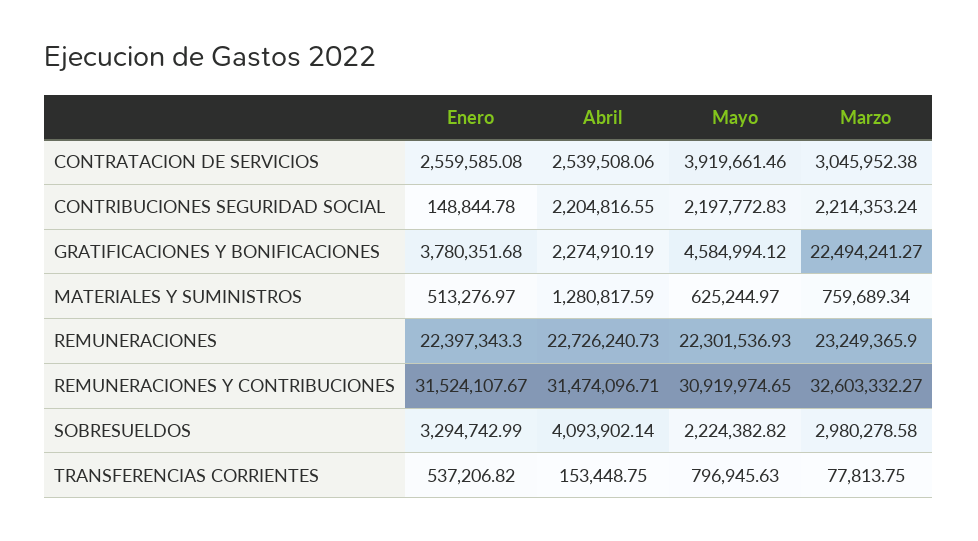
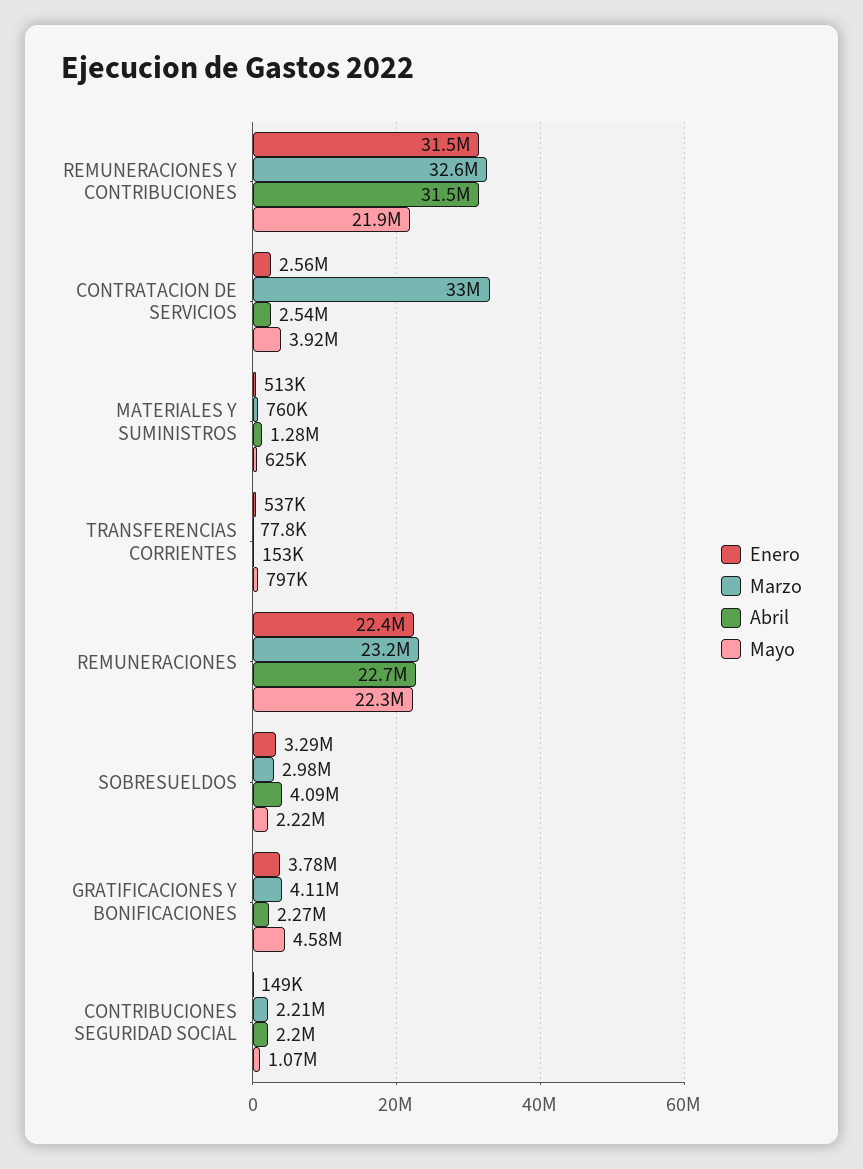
  {
    "Enero": {
      "CONTRATACION DE SERVICIOS": 2559585.08,
      "CONTRIBUCIONES SEGURIDAD SOCIAL": 148844.78,
      "GRATIFICACIONES Y BONIFICACIONES": 3780351.68,
      "MATERIALES Y SUMINISTROS": 513276.97,
      "REMUNERACIONES": 22397343.3,
      "REMUNERACIONES Y CONTRIBUCIONES": 31524107.67,
      "SOBRESUELDOS": 3294742.99,
      "TRANSFERENCIAS CORRIENTES": 537206.82
    },
    "Abril": {
      "CONTRATACION DE SERVICIOS": 2539508.06,
      "CONTRIBUCIONES SEGURIDAD SOCIAL": 2204816.55,
      "GRATIFICACIONES Y BONIFICACIONES": 2274910.19,
      "MATERIALES Y SUMINISTROS": 1280817.59,
      "REMUNERACIONES": 22726240.73,
      "REMUNERACIONES Y CONTRIBUCIONES": 31474096.71,
      "SOBRESUELDOS": 4093902.14,
      "TRANSFERENCIAS CORRIENTES": 153448.75
    },
    "Mayo": {
      "CONTRATACION DE SERVICIOS": 3919661.46,
-     "CONTRIBUCIONES SEGURIDAD SOCIAL": 2197772.83,
+     "CONTRIBUCIONES SEGURIDAD SOCIAL": 1070000,
      "GRATIFICACIONES Y BONIFICACIONES": 4584994.12,
      "MATERIALES Y SUMINISTROS": 625244.97,
      "REMUNERACIONES": 22301536.93,
-     "REMUNERACIONES Y CONTRIBUCIONES": 30919974.65,
+     "REMUNERACIONES Y CONTRIBUCIONES": 21900000,
      "SOBRESUELDOS": 2224382.82,
      "TRANSFERENCIAS CORRIENTES": 796945.63
    },
    "Marzo": {
-     "CONTRATACION DE SERVICIOS": 3045952.38,
+     "CONTRATACION DE SERVICIOS": 33000000,
      "CONTRIBUCIONES SEGURIDAD SOCIAL": 2214353.24,
-     "GRATIFICACIONES Y BONIFICACIONES": 22494241.27,
+     "GRATIFICACIONES Y BONIFICACIONES": 4110000,
      "MATERIALES Y SUMINISTROS": 759689.34,
      "REMUNERACIONES": 23249365.9,
      "REMUNERACIONES Y CONTRIBUCIONES": 32603332.27,
      "SOBRESUELDOS": 2980278.58,
      "TRANSFERENCIAS CORRIENTES": 77813.75
    }
  }

